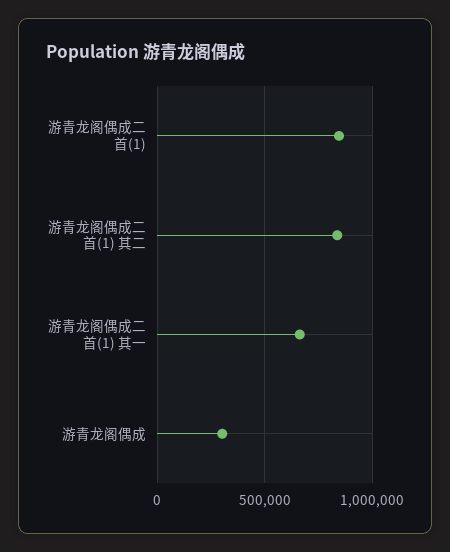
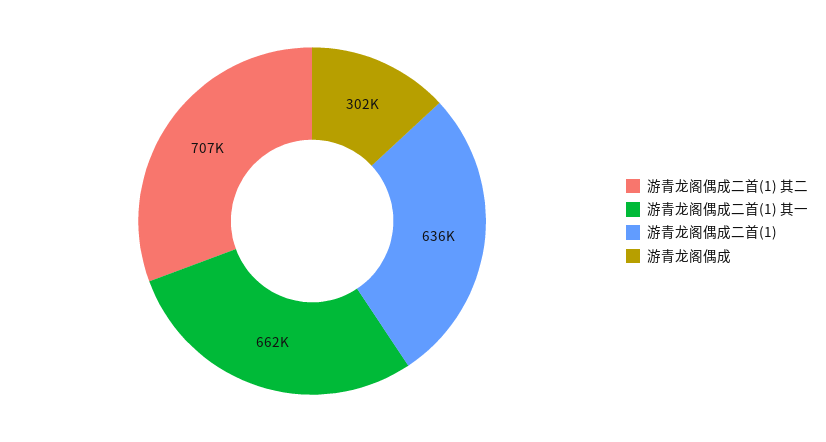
  {
-   "游青龙阁偶成二首(1)": 850000,
+   "游青龙阁偶成二首(1)": 636000,
-   "游青龙阁偶成二首(1) 其二": 850000,
+   "游青龙阁偶成二首(1) 其二": 707000,
    "游青龙阁偶成二首(1) 其一": 662000,
    "游青龙阁偶成": 302000
  }

